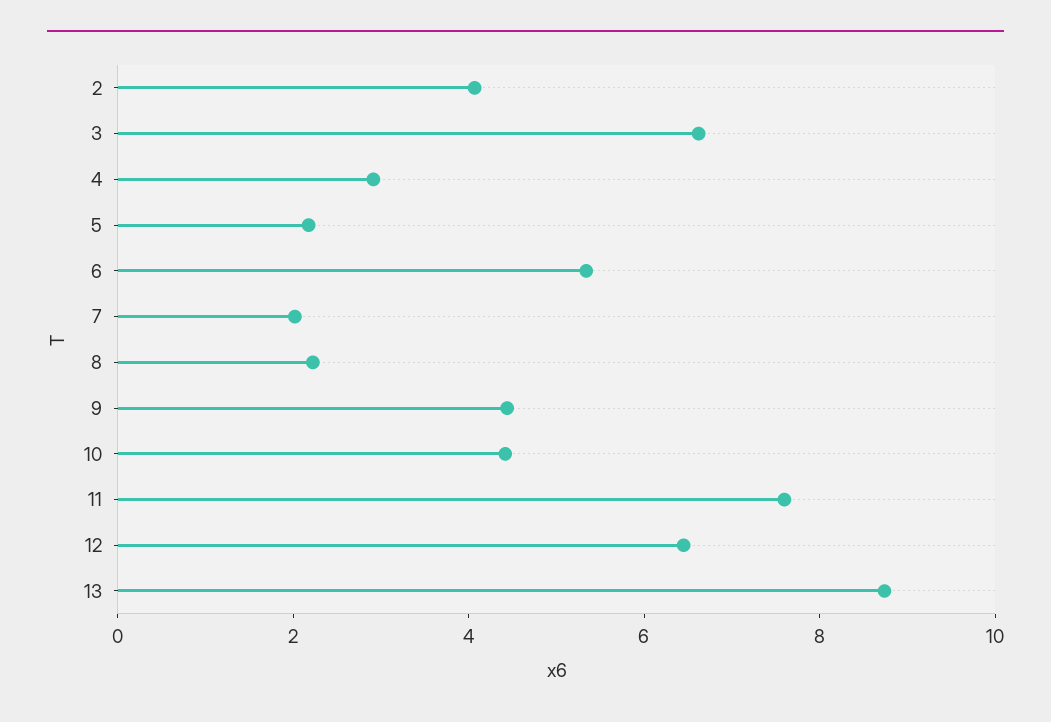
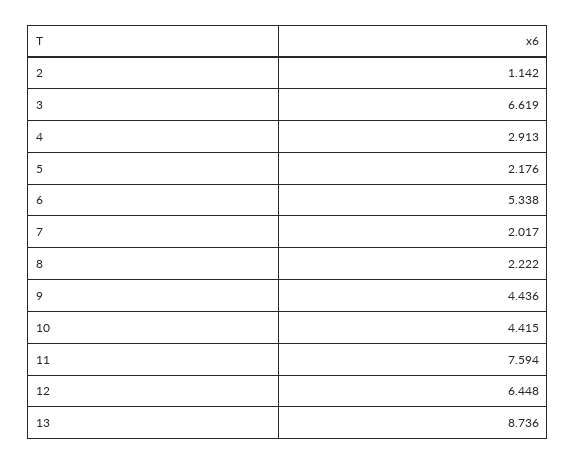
  {
-   "2": 4,
+   "2": 1.142,
    "3": 6.619,
    "4": 2.913,
    "5": 2.176,
    "6": 5.338,
    "7": 2.017,
    "8": 2.222,
    "9": 4.436,
    "10": 4.415,
    "11": 7.594,
    "12": 6.448,
    "13": 8.736
  }

